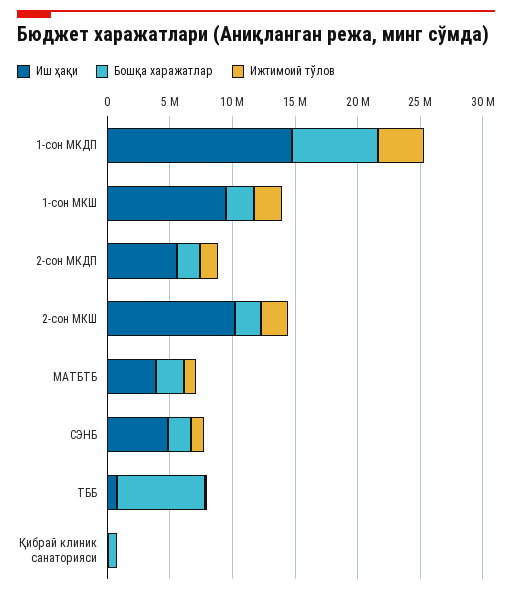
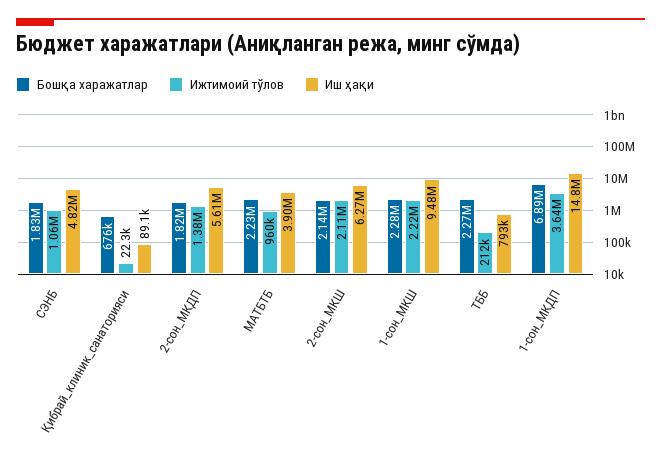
  {
    "Иш ҳақи": {
      "1-сон МКДП": 14800000,
      "1-сон МКШ": 9480000,
      "2-сон МКДП": 5610000,
-     "2-сон МКШ": 10000000,
+     "2-сон МКШ": 6270000,
      "МАТБТБ": 3900000,
      "СЭНБ": 4820000,
      "ТББ": 793000,
      "Қибрай клиник санаторияси": 89100
    },
    "Бошқа харажатлар": {
      "1-сон МКДП": 6890000,
      "1-сон МКШ": 2280000,
      "2-сон МКДП": 1820000,
      "2-сон МКШ": 2140000,
      "МАТБТБ": 2230000,
      "СЭНБ": 1830000,
-     "ТББ": 7000000,
+     "ТББ": 2270000,
      "Қибрай клиник санаторияси": 676000
    },
    "Ижтимоий тўлов": {
      "1-сон МКДП": 3640000,
      "1-сон МКШ": 2220000,
      "2-сон МКДП": 1380000,
      "2-сон МКШ": 2110000,
      "МАТБТБ": 960000,
      "СЭНБ": 1060000,
      "ТББ": 212000,
      "Қибрай клиник санаторияси": 22300
    }
  }

